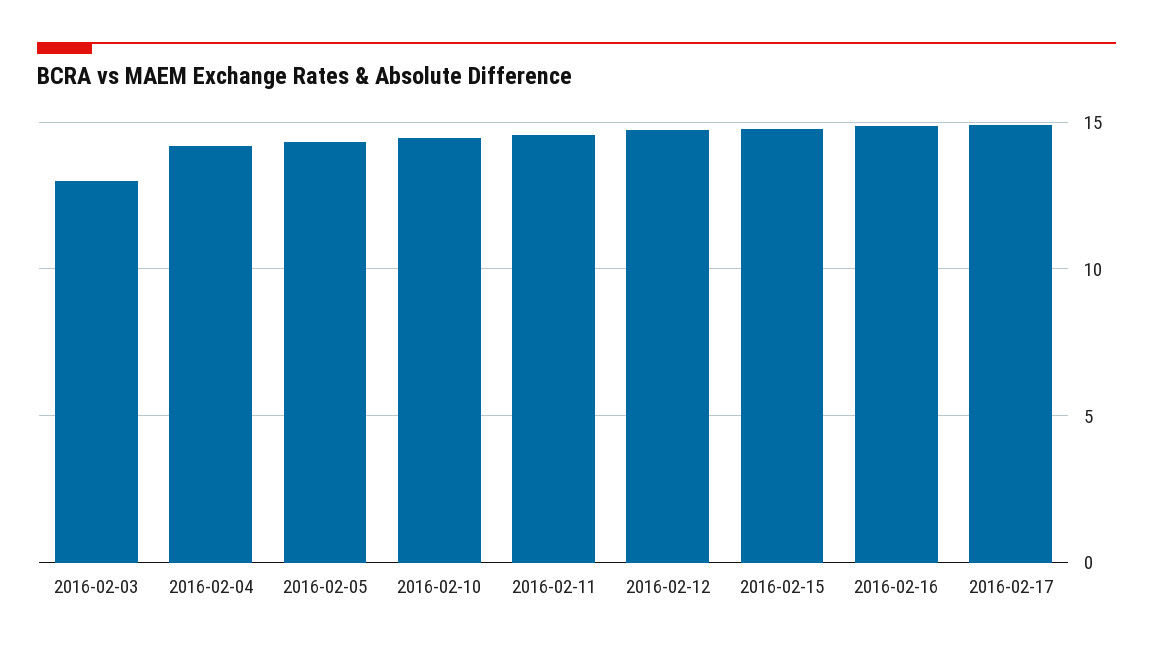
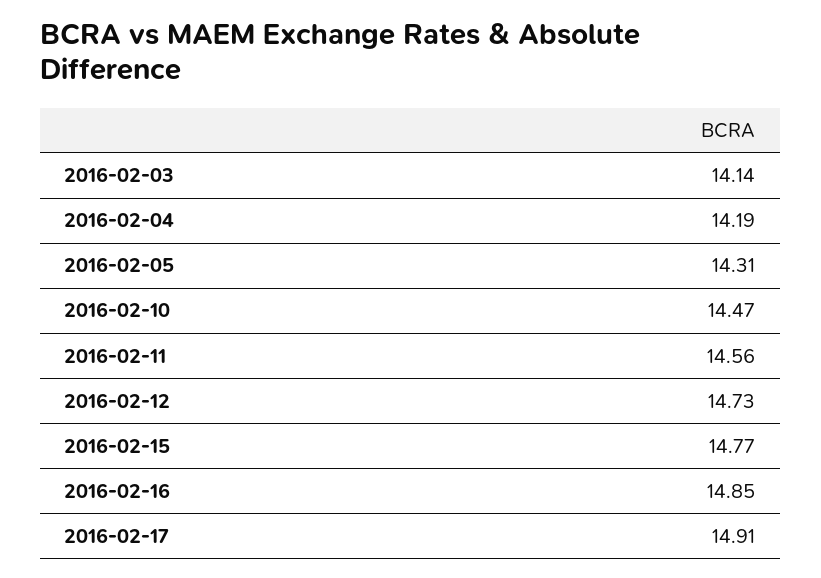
  {
-   "2016-02-03": 13,
+   "2016-02-03": 14.14,
    "2016-02-04": 14.19,
    "2016-02-05": 14.31,
    "2016-02-10": 14.47,
    "2016-02-11": 14.56,
    "2016-02-12": 14.73,
    "2016-02-15": 14.77,
    "2016-02-16": 14.85,
    "2016-02-17": 14.91
  }

